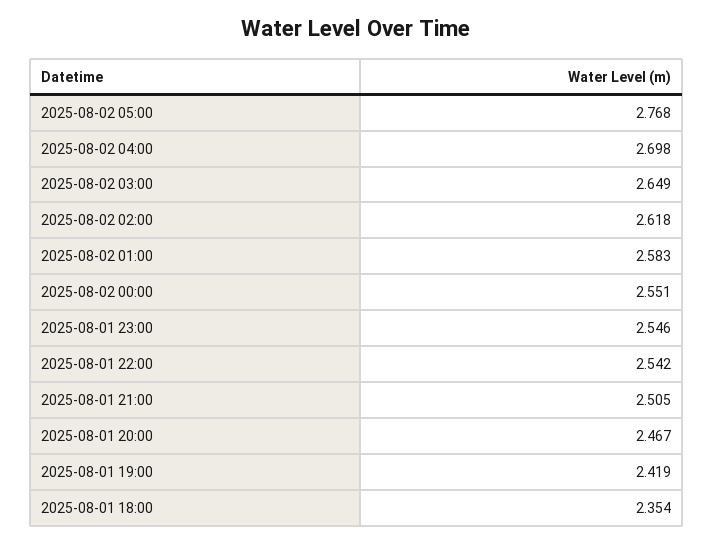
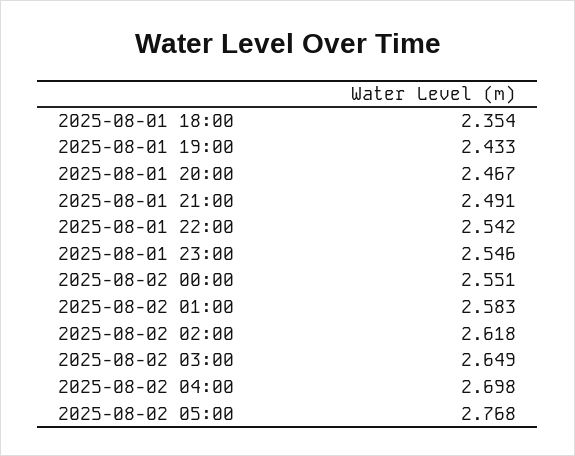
  {
    "2025-08-02 05:00": 2.768,
    "2025-08-02 04:00": 2.698,
    "2025-08-02 03:00": 2.649,
    "2025-08-02 02:00": 2.618,
    "2025-08-02 01:00": 2.583,
    "2025-08-02 00:00": 2.551,
    "2025-08-01 23:00": 2.546,
    "2025-08-01 22:00": 2.542,
-   "2025-08-01 21:00": 2.505,
+   "2025-08-01 21:00": 2.491,
    "2025-08-01 20:00": 2.467,
-   "2025-08-01 19:00": 2.419,
+   "2025-08-01 19:00": 2.433,
    "2025-08-01 18:00": 2.354
  }

